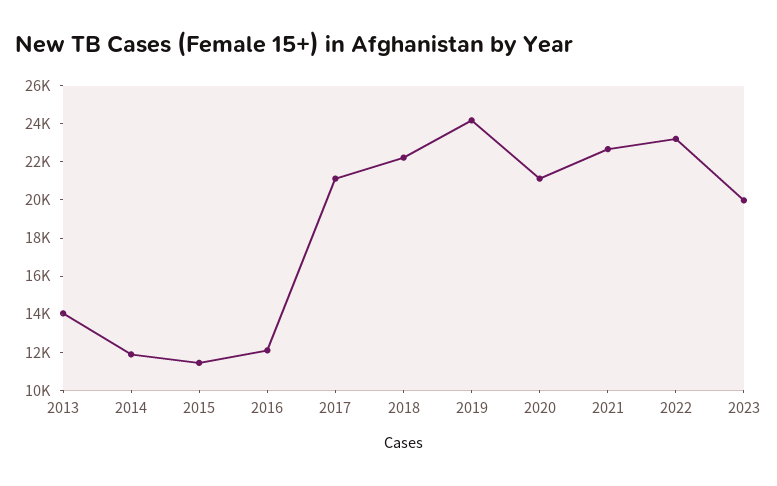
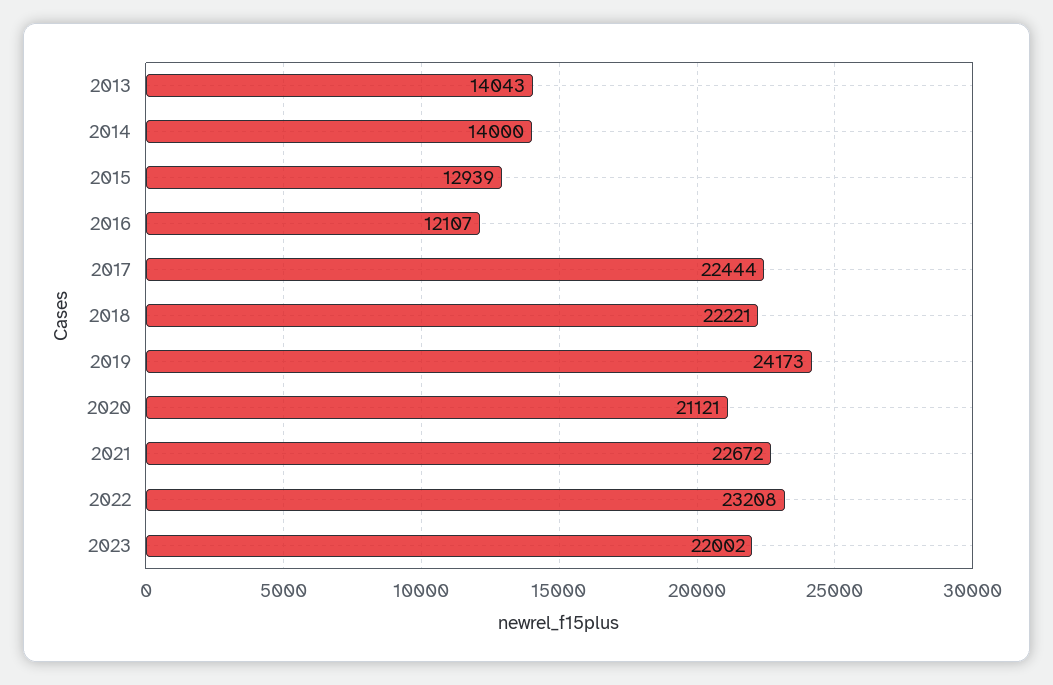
  {
    "2013": 14043,
-   "2014": 12000,
+   "2014": 14000,
-   "2015": 11500,
+   "2015": 12939,
    "2016": 12107,
-   "2017": 21000,
+   "2017": 22444,
    "2018": 22221,
    "2019": 24173,
    "2020": 21121,
    "2021": 22672,
    "2022": 23208,
-   "2023": 20000
+   "2023": 22002
  }

